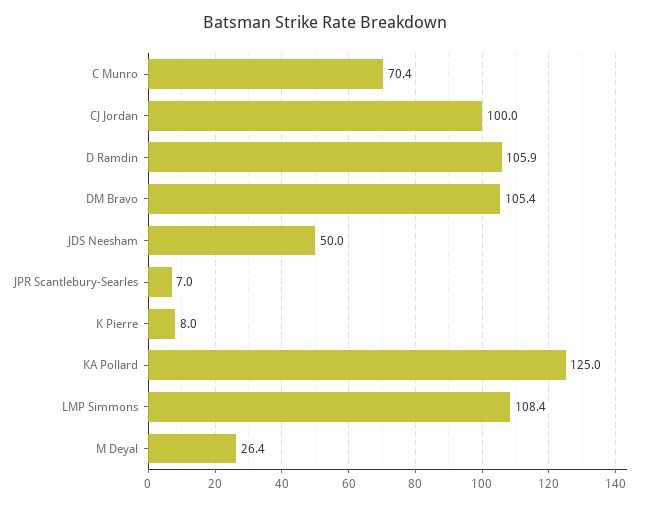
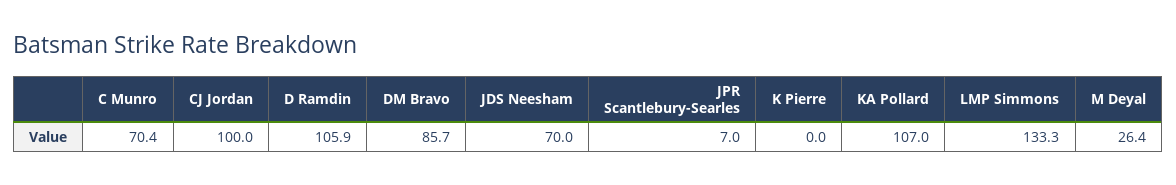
  {
    "C Munro": 70.4,
    "CJ Jordan": 100,
    "D Ramdin": 105.9,
-   "DM Bravo": 105.4,
+   "DM Bravo": 85.7,
-   "JDS Neesham": 50,
+   "JDS Neesham": 70,
    "JPR Scantlebury-Searles": 7,
-   "K Pierre": 8,
+   "K Pierre": 0,
-   "KA Pollard": 125,
+   "KA Pollard": 107,
-   "LMP Simmons": 108.4,
+   "LMP Simmons": 133.3,
    "M Deyal": 26.4
  }

